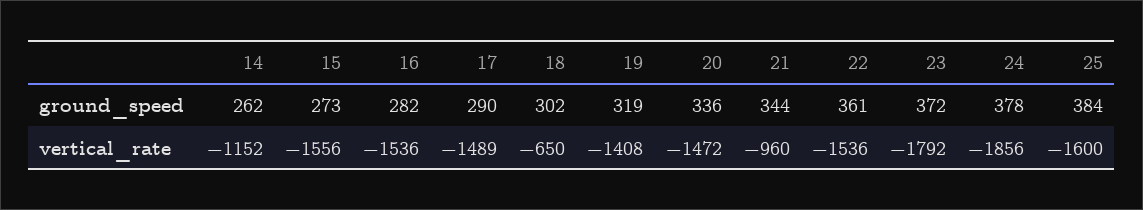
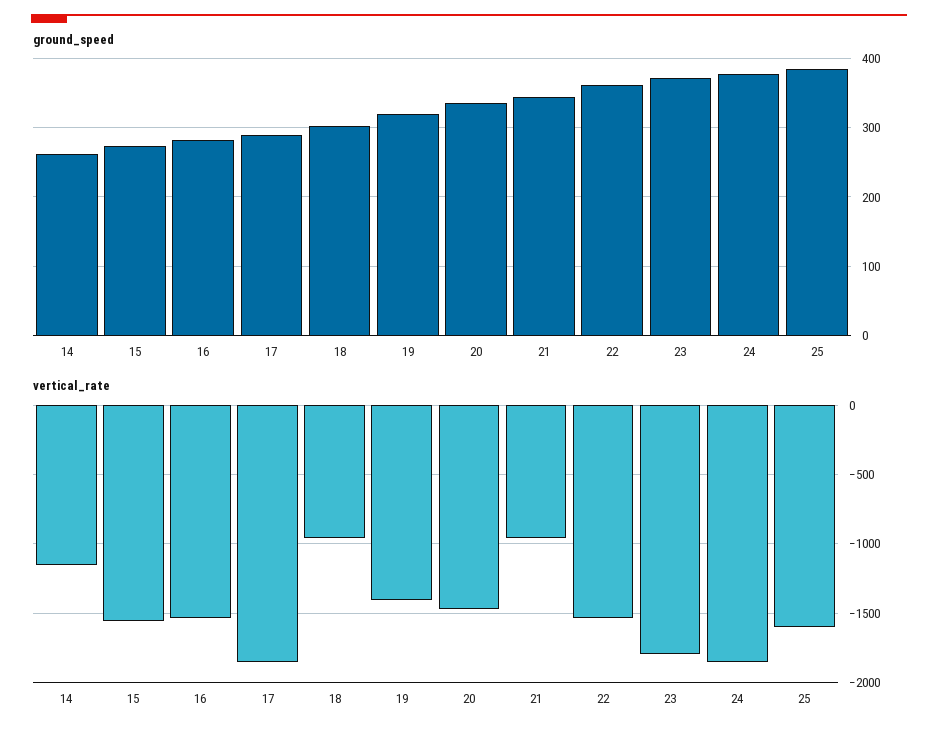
  {
    "ground_speed": {
      "14": 262,
      "15": 273,
      "16": 282,
      "17": 290,
      "18": 302,
      "19": 319,
      "20": 336,
      "21": 344,
      "22": 361,
      "23": 372,
      "24": 378,
      "25": 384
    },
    "vertical_rate": {
      "14": -1152,
      "15": -1556,
      "16": -1536,
-     "17": -1489,
+     "17": -1850,
-     "18": -650,
+     "18": -950,
      "19": -1408,
      "20": -1472,
      "21": -960,
      "22": -1536,
      "23": -1792,
      "24": -1856,
      "25": -1600
    }
  }

